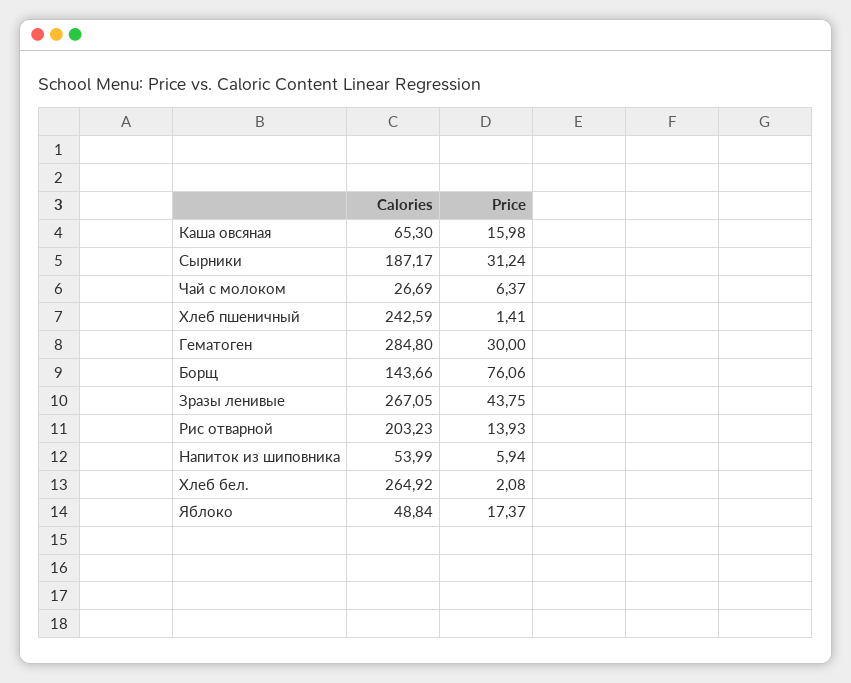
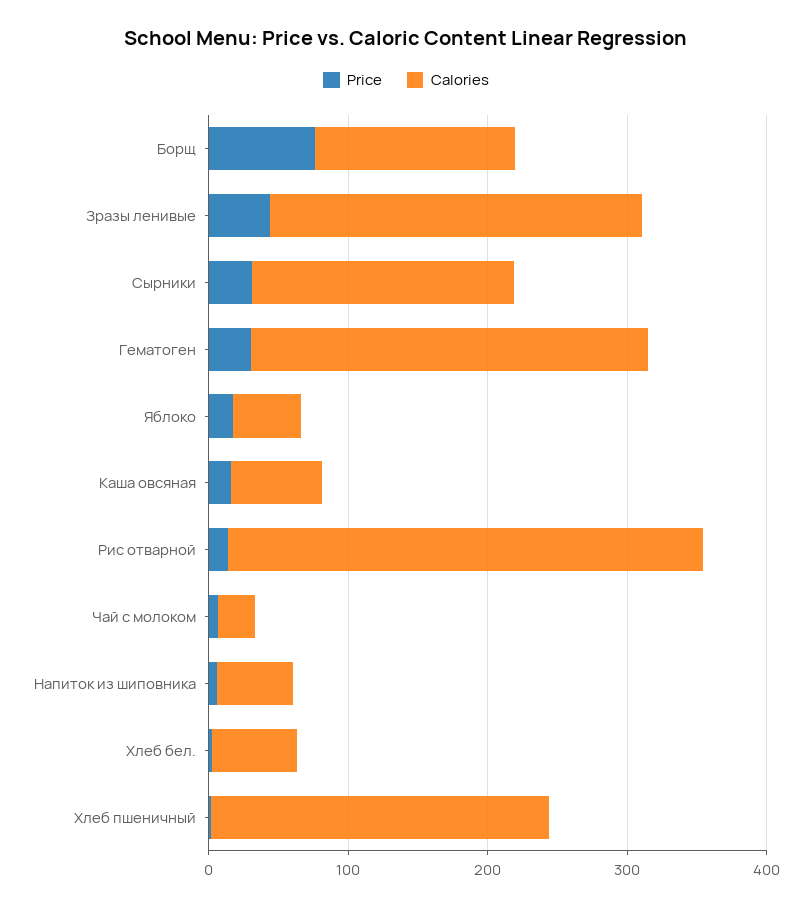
  {
    "Calories": {
      "Каша овсяная": 65.3,
      "Сырники": 187.17,
      "Чай с молоком": 26.69,
      "Хлеб пшеничный": 242.59,
      "Гематоген": 284.8,
      "Борщ": 143.66,
      "Зразы ленивые": 267.05,
-     "Рис отварной": 203.23,
+     "Рис отварной": 340,
      "Напиток из шиповника": 53.99,
-     "Хлеб бел.": 264.92,
+     "Хлеб бел.": 60,
      "Яблоко": 48.84
    },
    "Price": {
      "Каша овсяная": 15.98,
      "Сырники": 31.24,
      "Чай с молоком": 6.37,
      "Хлеб пшеничный": 1.41,
      "Гематоген": 30,
      "Борщ": 76.06,
      "Зразы ленивые": 43.75,
      "Рис отварной": 13.93,
      "Напиток из шиповника": 5.94,
      "Хлеб бел.": 2.08,
      "Яблоко": 17.37
    }
  }

